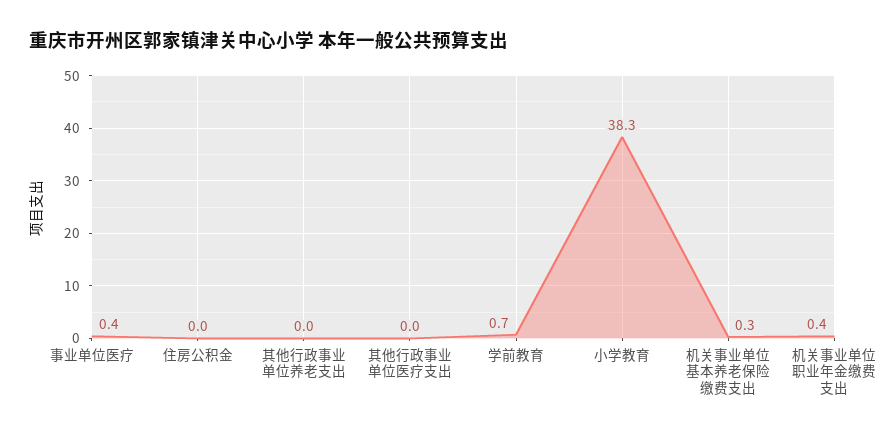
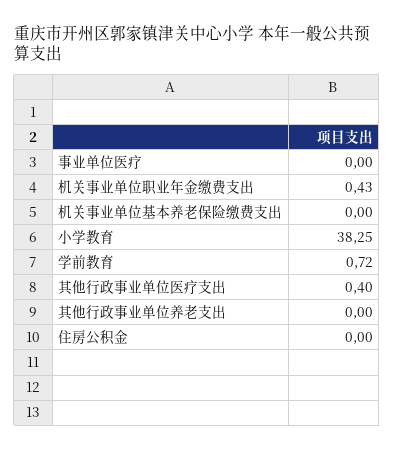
  {
-   "事业单位医疗": 0.4,
+   "事业单位医疗": 0,
    "住房公积金": 0,
    "其他行政事业单位养老支出": 0,
-   "其他行政事业单位医疗支出": 0,
+   "其他行政事业单位医疗支出": 0.4,
    "学前教育": 0.72,
    "小学教育": 38.25,
-   "机关事业单位基本养老保险缴费支出": 0.3,
+   "机关事业单位基本养老保险缴费支出": 0,
    "机关事业单位职业年金缴费支出": 0.43
  }

